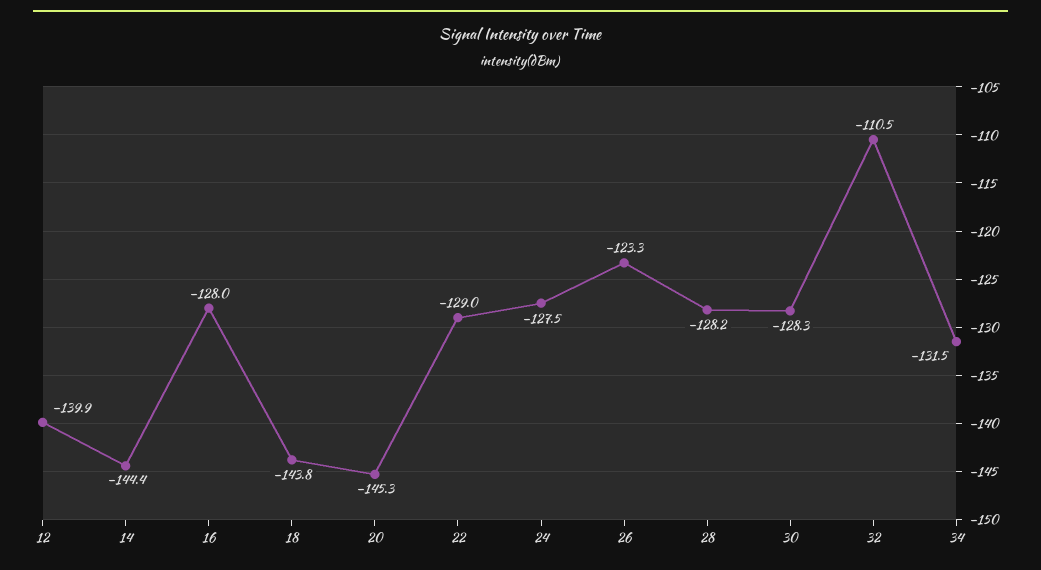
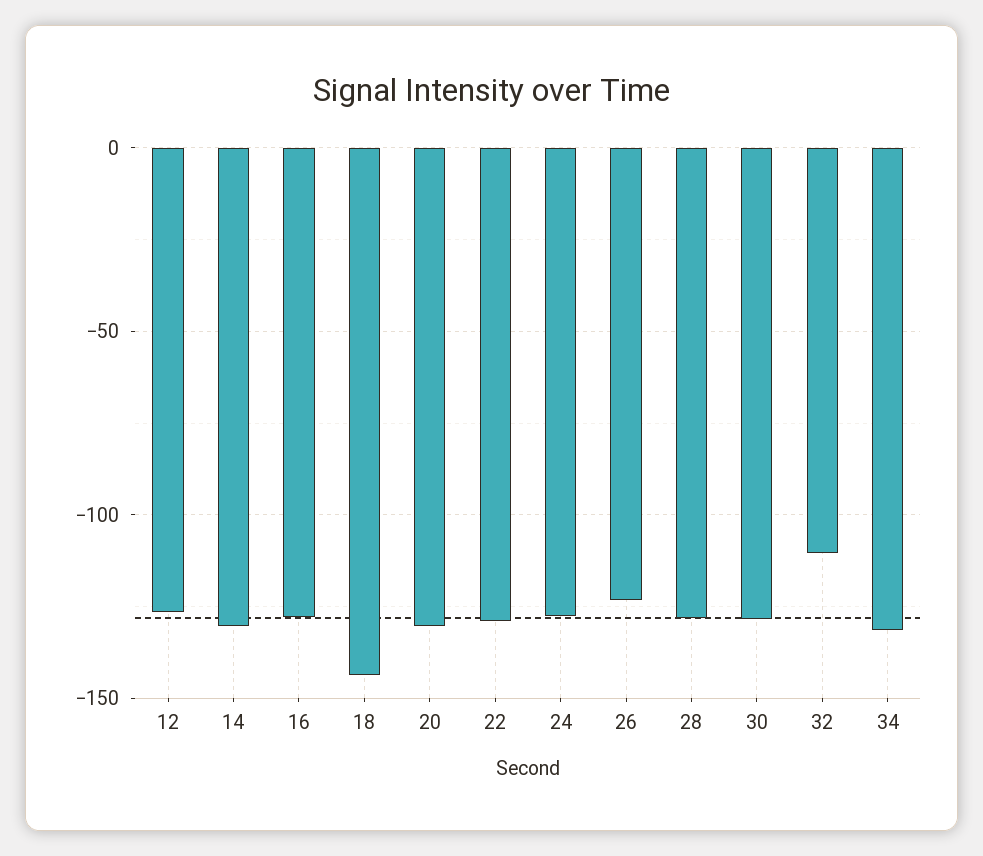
  {
-   "12": -139.9,
+   "12": -125,
-   "14": -144.4,
+   "14": -130,
    "16": -128,
    "18": -143.8,
-   "20": -145.3,
+   "20": -130,
    "22": -129,
    "24": -127.5,
    "26": -123.3,
    "28": -128.2,
    "30": -128.3,
    "32": -110.5,
    "34": -131.5
  }

